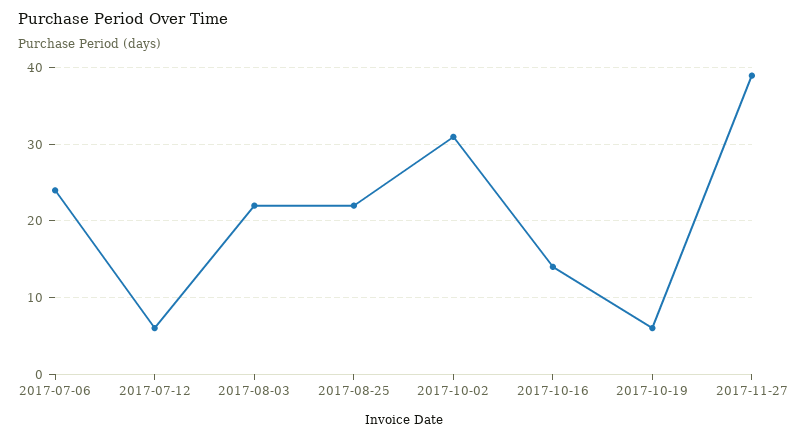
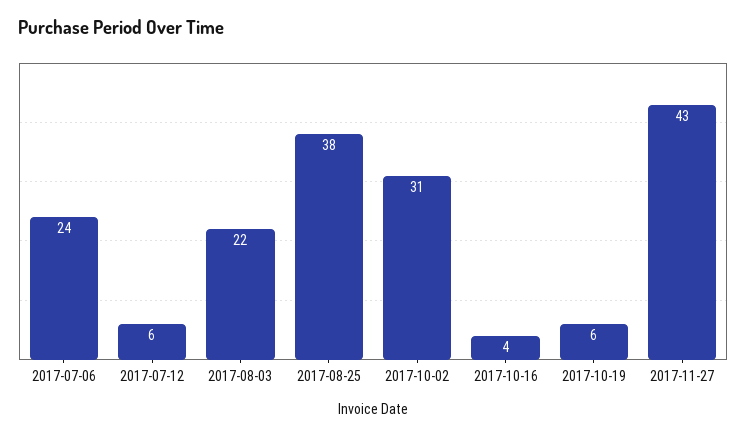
  {
    "2017-07-06": 24,
    "2017-07-12": 6,
    "2017-08-03": 22,
-   "2017-08-25": 22,
+   "2017-08-25": 38,
    "2017-10-02": 31,
-   "2017-10-16": 14,
+   "2017-10-16": 4,
    "2017-10-19": 6,
-   "2017-11-27": 39
+   "2017-11-27": 43
  }

